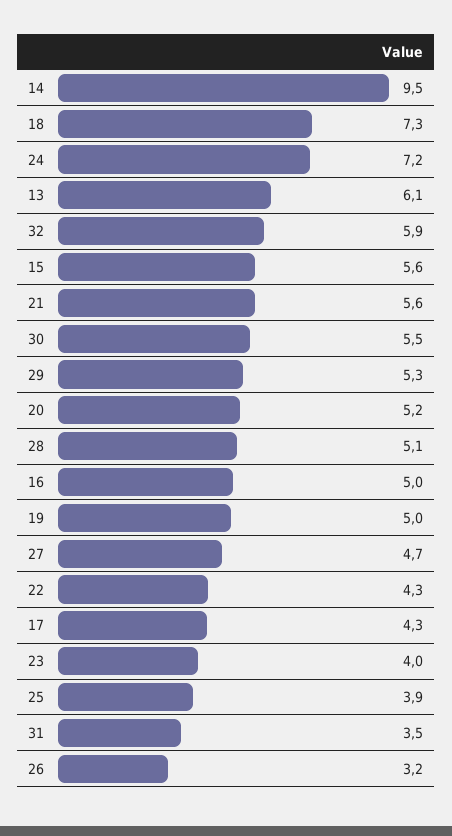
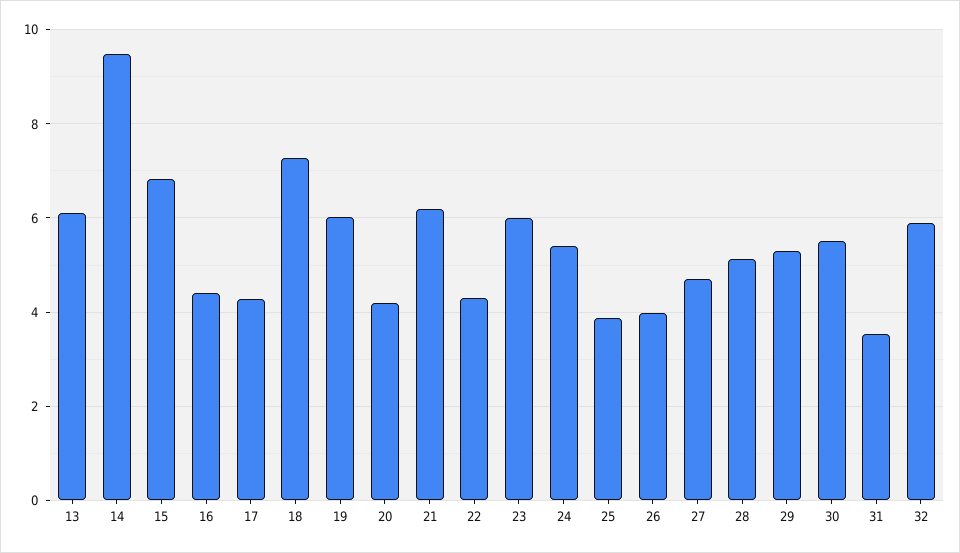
  {
    "14": 9.5,
    "18": 7.3,
-   "24": 7.2,
+   "24": 5.4,
    "13": 6.1,
    "32": 5.9,
-   "15": 5.6,
+   "15": 6.8,
-   "21": 5.6,
+   "21": 6.2,
    "30": 5.5,
    "29": 5.3,
-   "20": 5.2,
+   "20": 4.2,
    "28": 5.1,
-   "16": 5,
+   "16": 4.4,
-   "19": 5,
+   "19": 6,
    "27": 4.7,
    "22": 4.3,
    "17": 4.3,
-   "23": 4,
+   "23": 6,
    "25": 3.9,
    "31": 3.5,
-   "26": 3.2
+   "26": 4
  }

